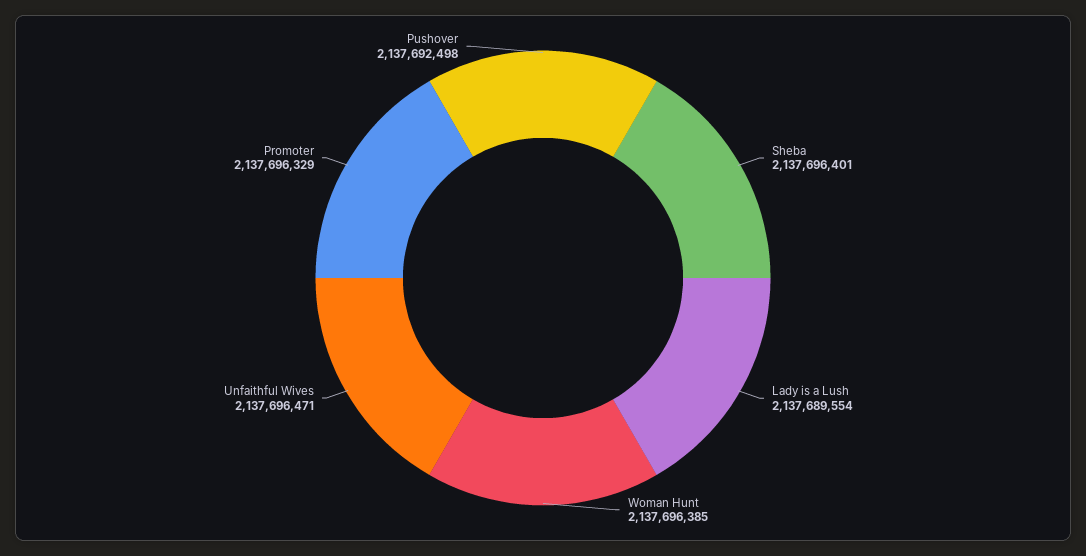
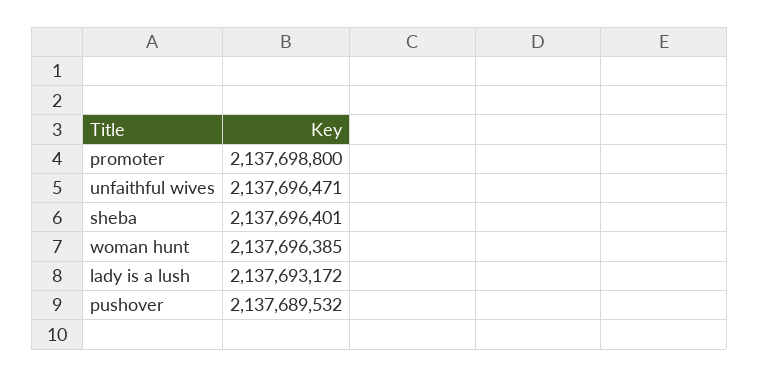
  {
    "Sheba": 2137696401,
-   "Lady is a Lush": 2137689554,
+   "Lady is a Lush": 2137693172,
    "Woman Hunt": 2137696385,
    "Unfaithful Wives": 2137696471,
-   "Promoter": 2137696329,
+   "Promoter": 2137698800,
-   "Pushover": 2137692498
+   "Pushover": 2137689532
  }

